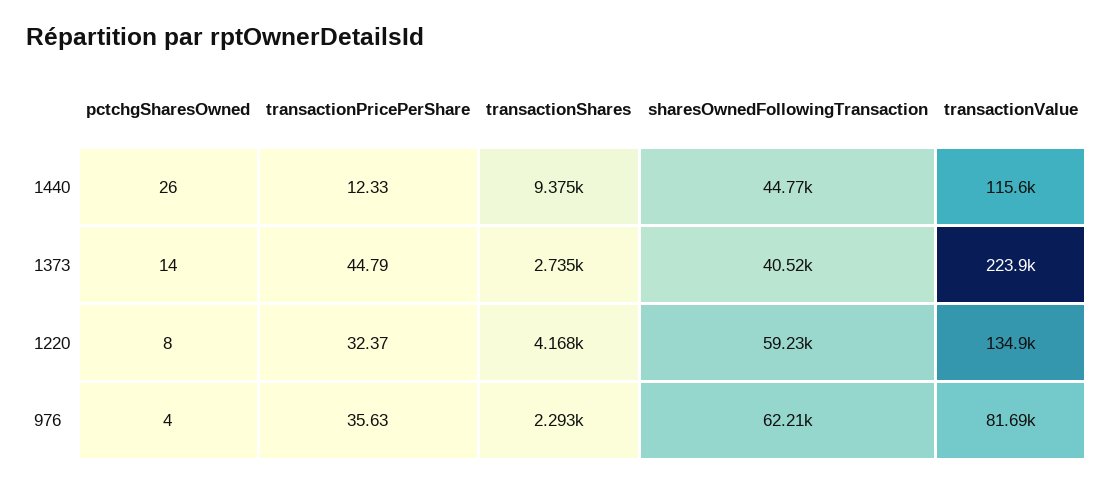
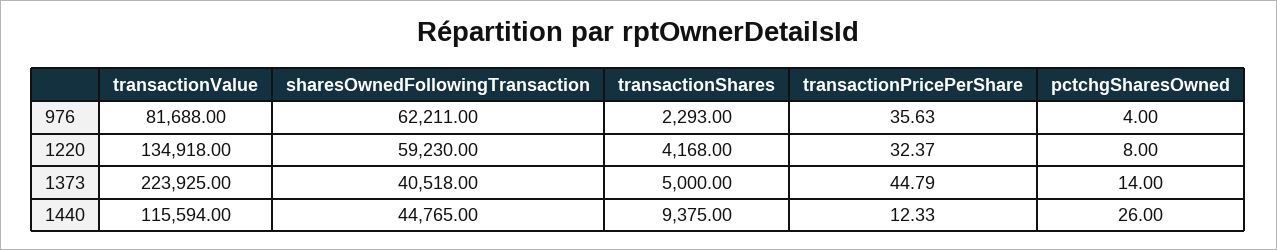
  {
    "pctchgSharesOwned": {
      "1440": 26,
      "1373": 14,
      "1220": 8,
      "976": 4
    },
    "transactionPricePerShare": {
      "1440": 12.33,
      "1373": 44.79,
      "1220": 32.37,
      "976": 35.63
    },
    "transactionShares": {
      "1440": 9375,
-     "1373": 2735,
+     "1373": 5000,
      "1220": 4168,
      "976": 2293
    },
    "sharesOwnedFollowingTransaction": {
      "1440": 44765,
      "1373": 40518,
      "1220": 59230,
      "976": 62211
    },
    "transactionValue": {
      "1440": 115594,
      "1373": 223925,
      "1220": 134918,
      "976": 81688
    }
  }

